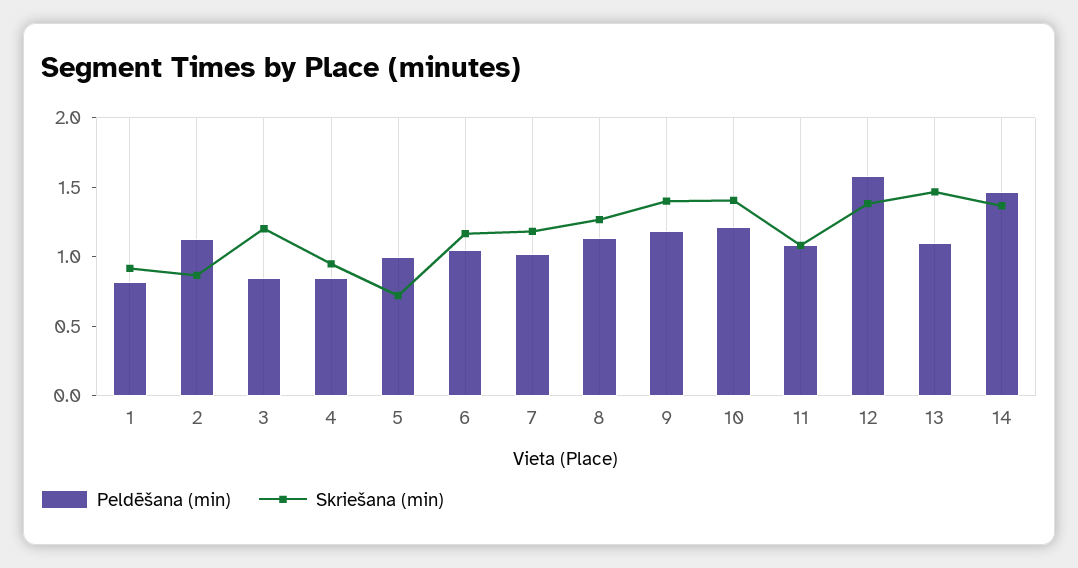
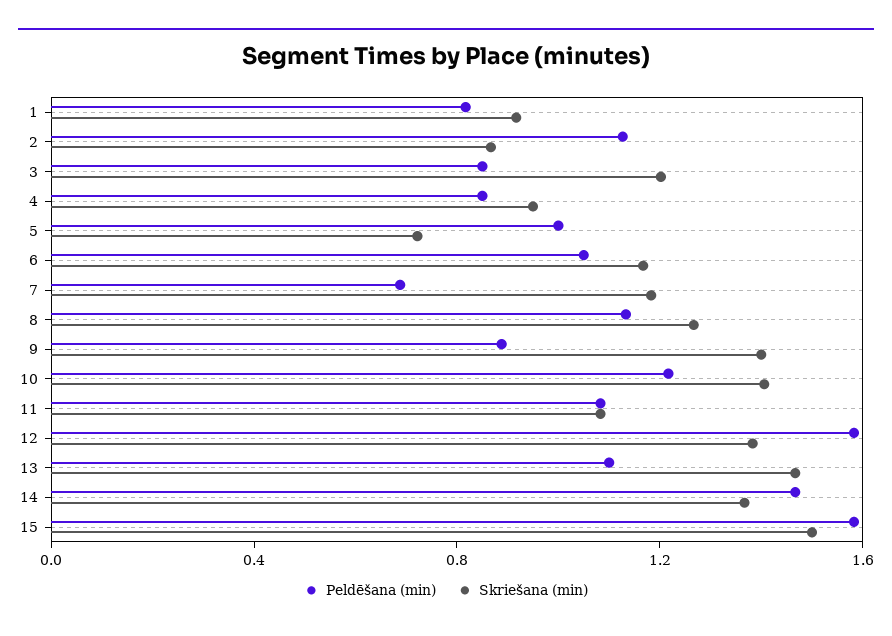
  {
    "Peldēšana (min)": {
      "1": 0.8,
      "2": 1.1,
      "3": 0.9,
      "4": 0.9,
      "5": 1,
      "6": 1.1,
-     "7": 1,
+     "7": 0.7,
      "8": 1.1,
-     "9": 1.2,
+     "9": 0.9,
      "10": 1.2,
      "11": 1.1,
      "12": 1.6,
      "13": 1.1,
-     "14": 1.5
+     "14": 1.5,
+     "15": 1.6
    },
    "Skriešana (min)": {
      "1": 0.9,
      "2": 0.9,
      "3": 1.2,
      "4": 1,
      "5": 0.7,
      "6": 1.2,
      "7": 1.2,
      "8": 1.3,
      "9": 1.4,
      "10": 1.4,
      "11": 1.1,
      "12": 1.4,
      "13": 1.5,
-     "14": 1.4
+     "14": 1.4,
+     "15": 1.5
    }
  }

